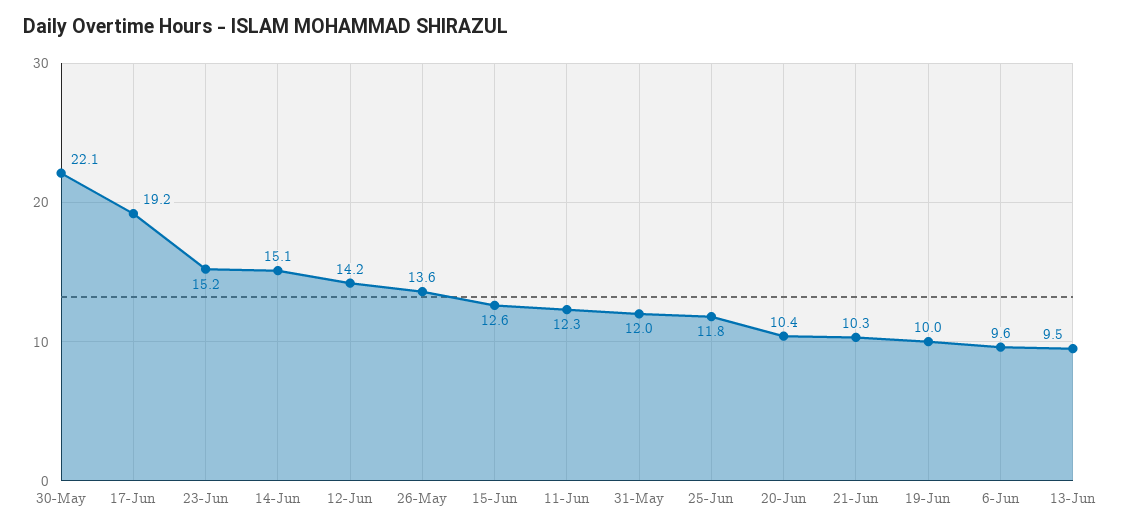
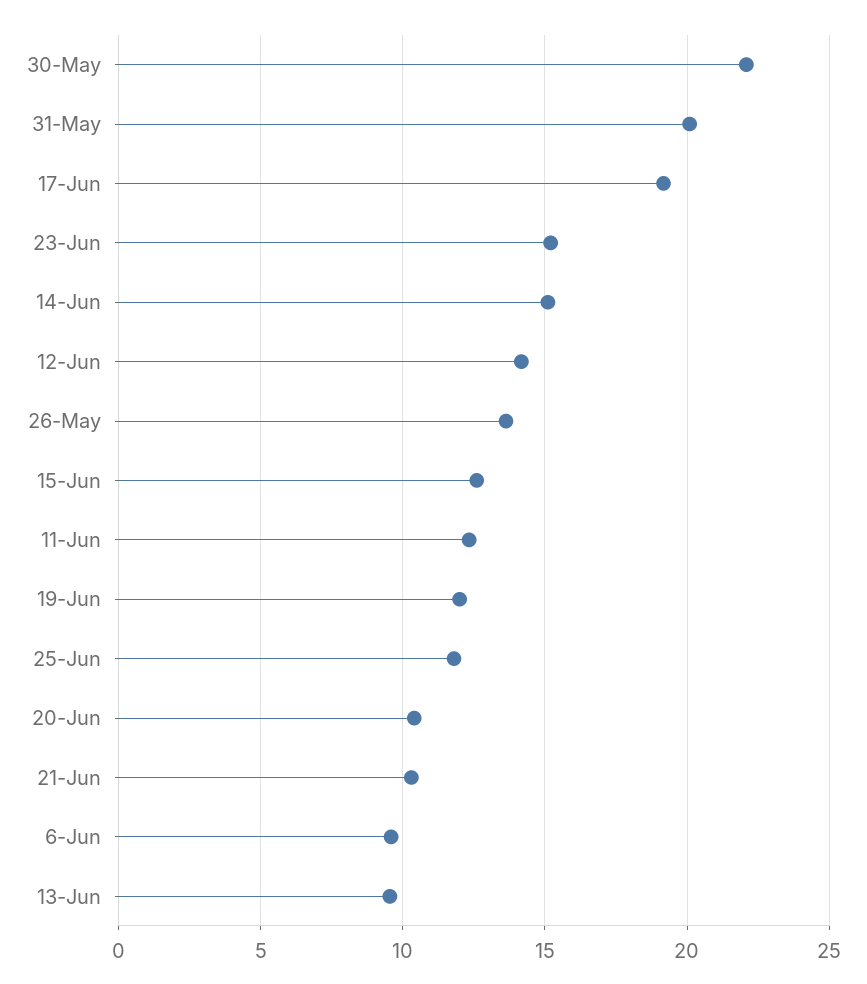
  {
    "30-May": 22.1,
    "17-Jun": 19.2,
    "23-Jun": 15.2,
    "14-Jun": 15.1,
    "12-Jun": 14.2,
    "26-May": 13.6,
    "15-Jun": 12.6,
    "11-Jun": 12.3,
-   "31-May": 12,
+   "31-May": 20,
    "25-Jun": 11.8,
    "20-Jun": 10.4,
    "21-Jun": 10.3,
-   "19-Jun": 10,
+   "19-Jun": 12,
    "6-Jun": 9.6,
    "13-Jun": 9.5
  }

